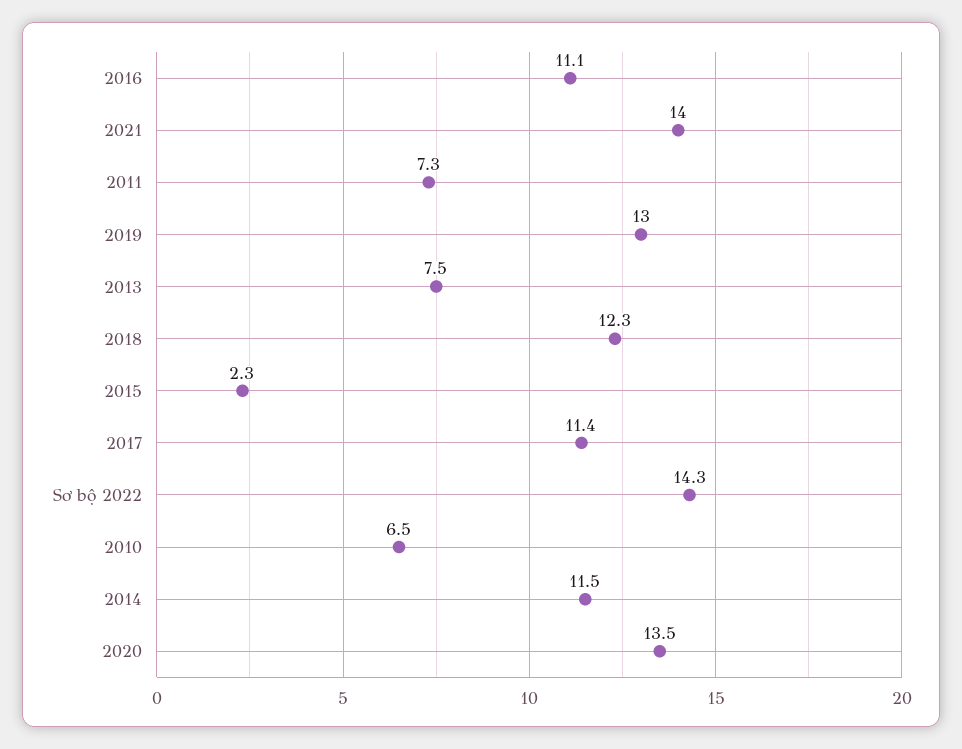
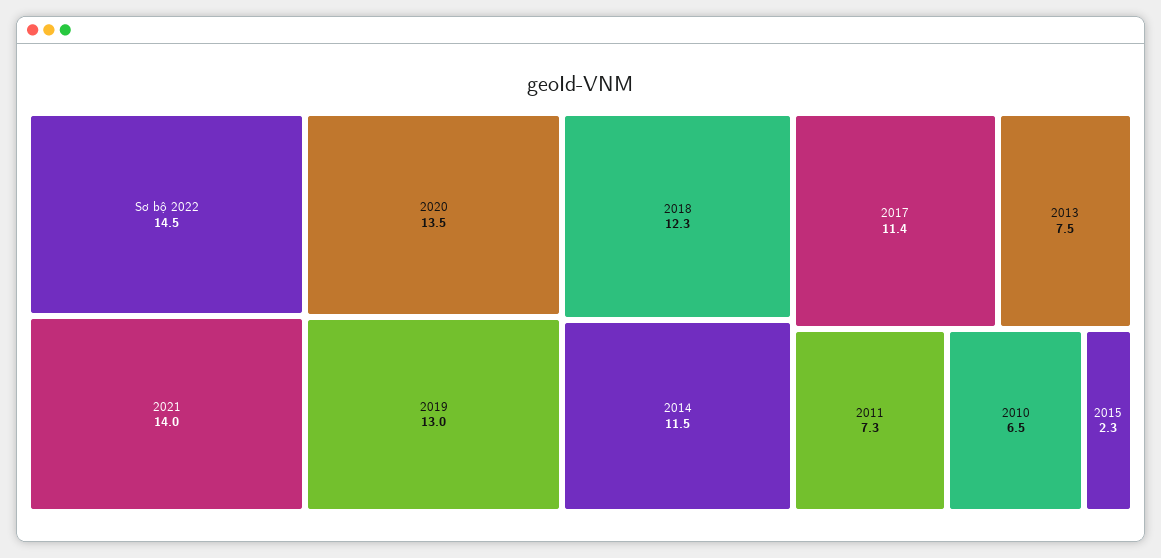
  {
-   "2016": 11.1,
    "2021": 14,
    "2011": 7.3,
    "2019": 13,
    "2013": 7.5,
    "2018": 12.3,
    "2015": 2.3,
    "2017": 11.4,
-   "Sơ bộ 2022": 14.3,
+   "Sơ bộ 2022": 14.5,
    "2010": 6.5,
    "2014": 11.5,
    "2020": 13.5
  }

